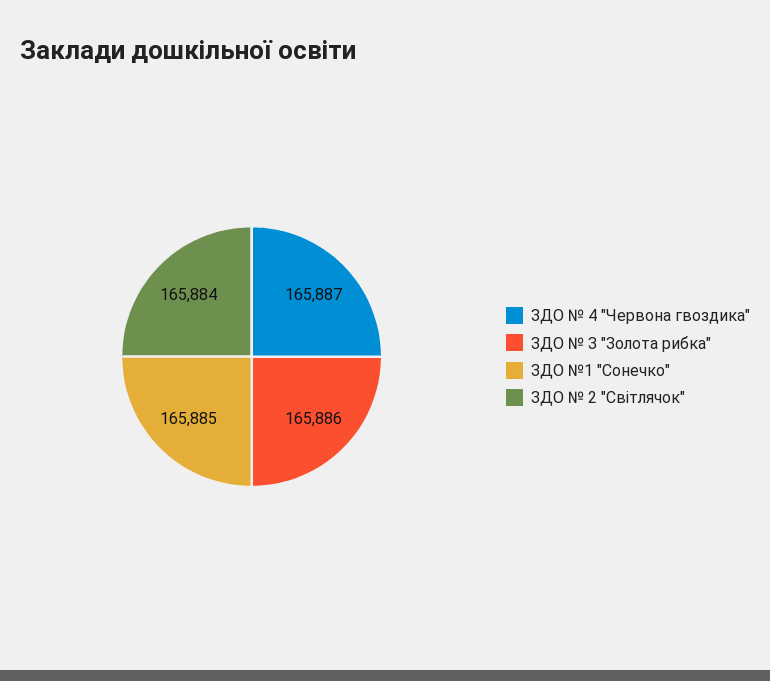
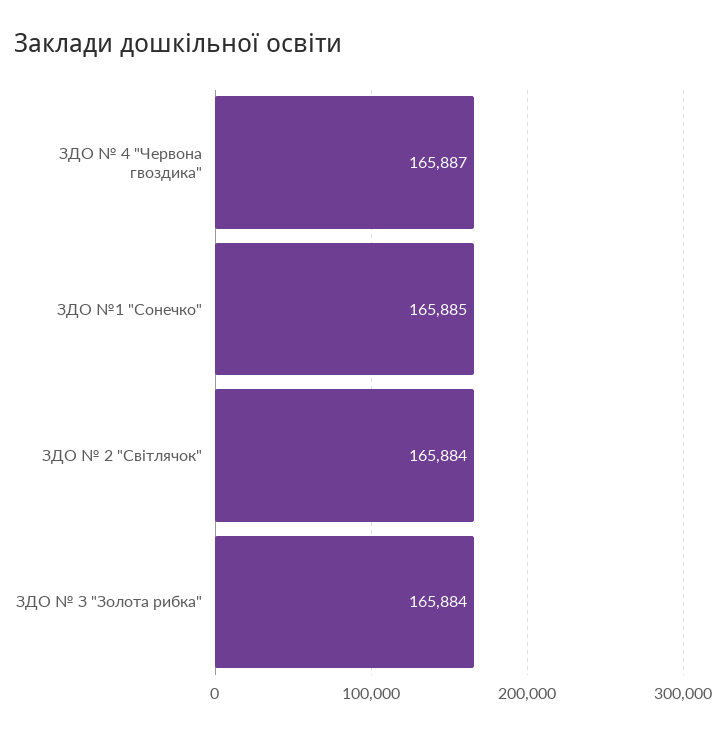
  {
    "ЗДО № 4 \"Червона гвоздика\"": 165887,
-   "ЗДО № З \"Золота рибка\"": 165886,
+   "ЗДО № З \"Золота рибка\"": 165884,
    "ЗДО №1 \"Сонечко\"": 165885,
    "ЗДО № 2 \"Світлячок\"": 165884
  }

